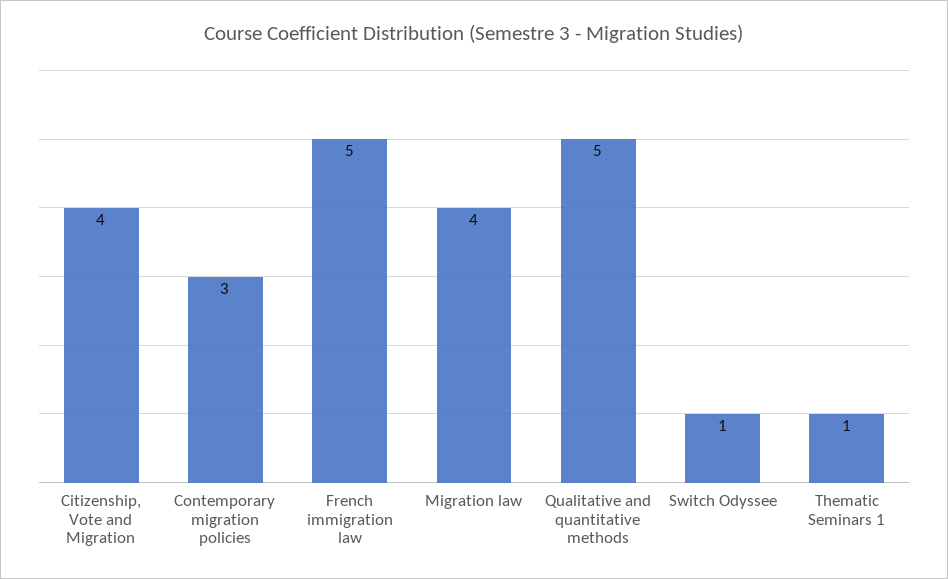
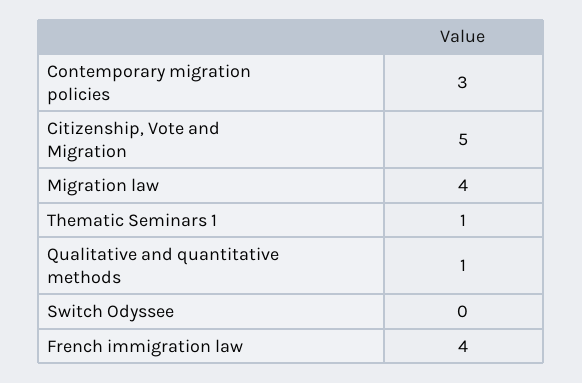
  {
-   "Citizenship, Vote and Migration": 4,
+   "Citizenship, Vote and Migration": 5,
    "Contemporary migration policies": 3,
-   "French immigration law": 5,
+   "French immigration law": 4,
    "Migration law": 4,
-   "Qualitative and quantitative methods": 5,
+   "Qualitative and quantitative methods": 1,
-   "Switch Odyssee": 1,
+   "Switch Odyssee": 0,
    "Thematic Seminars 1": 1
  }

